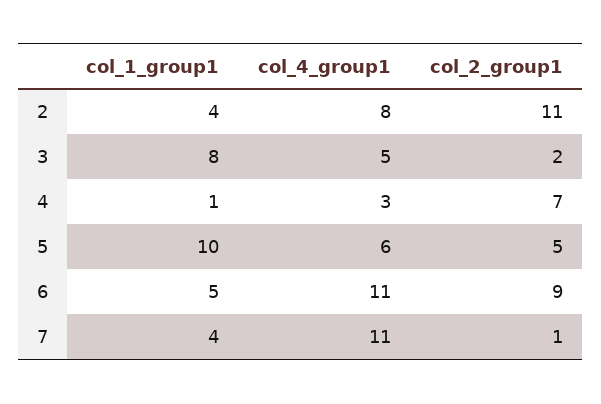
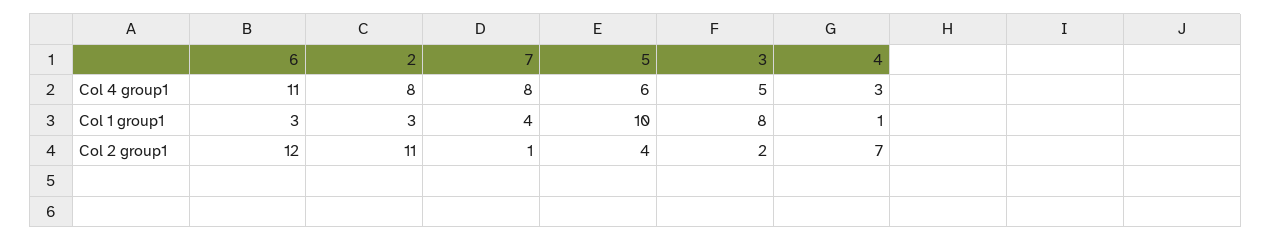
  {
    "col_1_group1": {
-     "2": 4,
+     "2": 3,
      "3": 8,
      "4": 1,
      "5": 10,
-     "6": 5,
+     "6": 3,
      "7": 4
    },
    "col_4_group1": {
      "2": 8,
      "3": 5,
      "4": 3,
      "5": 6,
      "6": 11,
-     "7": 11
+     "7": 8
    },
    "col_2_group1": {
      "2": 11,
      "3": 2,
      "4": 7,
-     "5": 5,
+     "5": 4,
-     "6": 9,
+     "6": 12,
      "7": 1
    }
  }

